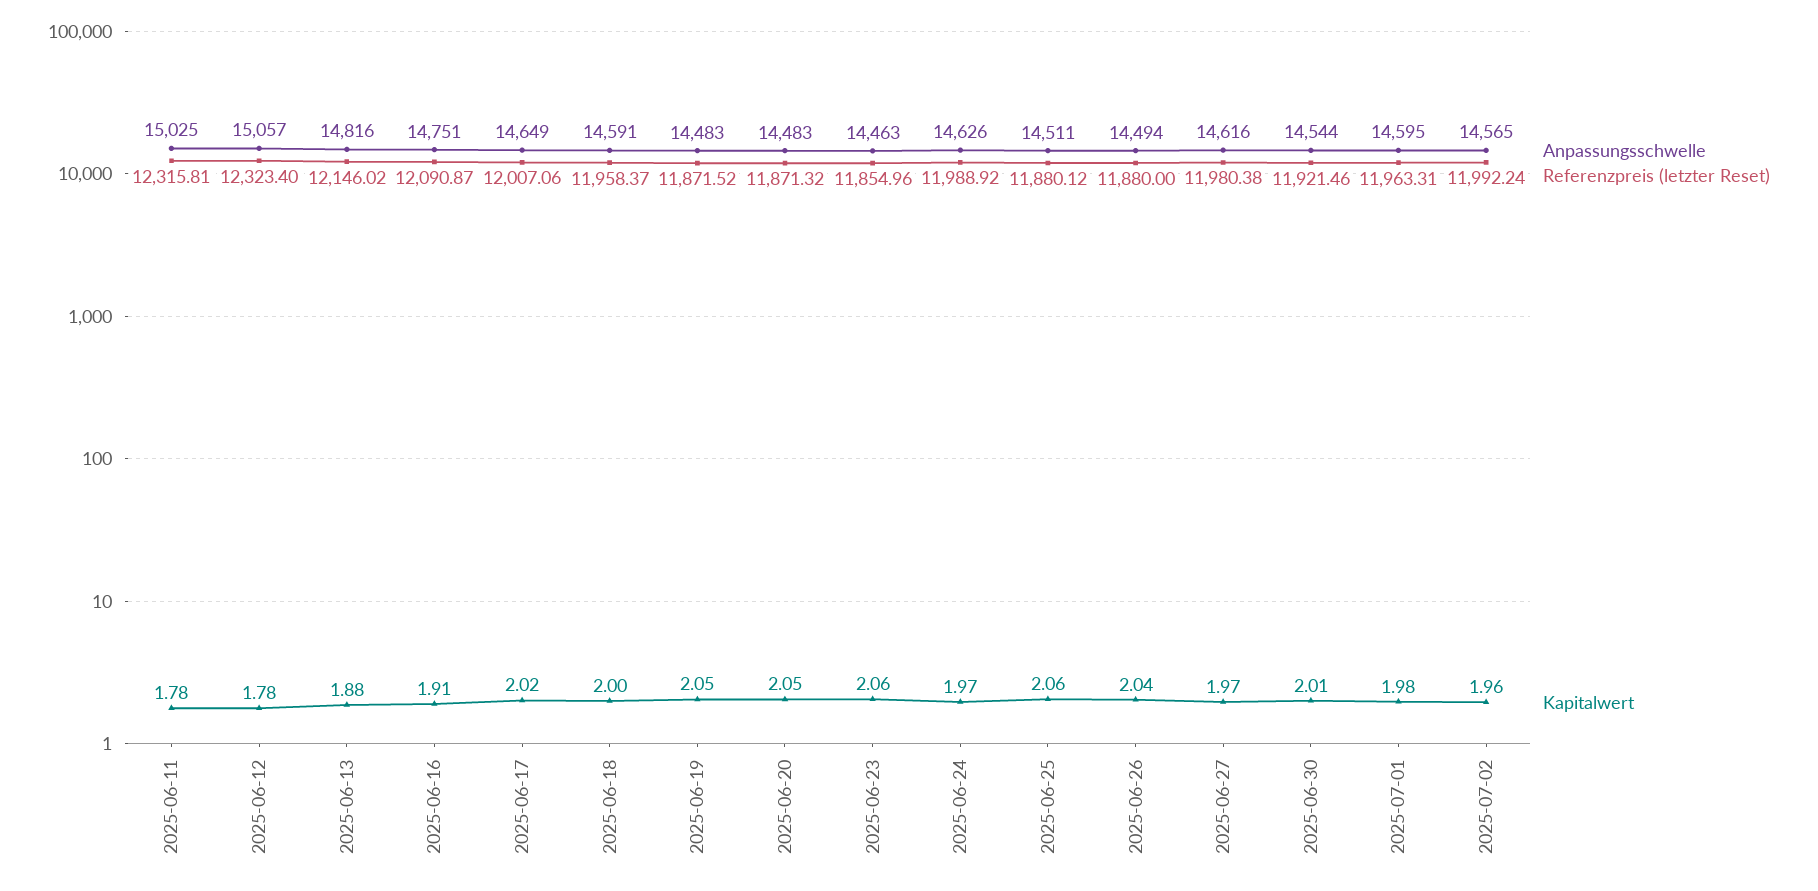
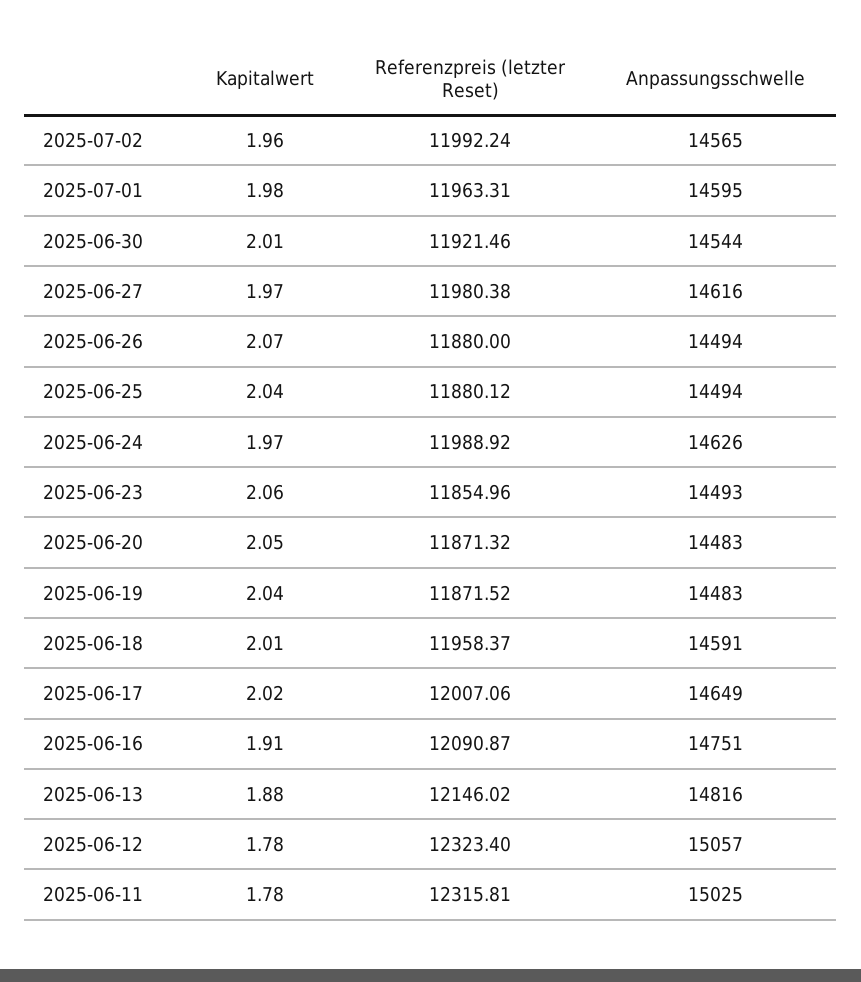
  {
    "Anpassungsschwelle": {
      "2025-06-11": 15025,
      "2025-06-12": 15057,
      "2025-06-13": 14816,
      "2025-06-16": 14751,
      "2025-06-17": 14649,
      "2025-06-18": 14591,
      "2025-06-19": 14483,
      "2025-06-20": 14483,
-     "2025-06-23": 14463,
+     "2025-06-23": 14493,
      "2025-06-24": 14626,
-     "2025-06-25": 14511,
+     "2025-06-25": 14494,
      "2025-06-26": 14494,
      "2025-06-27": 14616,
      "2025-06-30": 14544,
      "2025-07-01": 14595,
      "2025-07-02": 14565
    },
    "Referenzpreis (letzter Reset)": {
      "2025-06-11": 12315.81,
      "2025-06-12": 12323.4,
      "2025-06-13": 12146.02,
      "2025-06-16": 12090.87,
      "2025-06-17": 12007.06,
      "2025-06-18": 11958.37,
      "2025-06-19": 11871.52,
      "2025-06-20": 11871.32,
      "2025-06-23": 11854.96,
      "2025-06-24": 11988.92,
      "2025-06-25": 11880.12,
      "2025-06-26": 11880,
      "2025-06-27": 11980.38,
      "2025-06-30": 11921.46,
      "2025-07-01": 11963.31,
      "2025-07-02": 11992.24
    },
    "Kapitalwert": {
      "2025-06-11": 1.78,
      "2025-06-12": 1.78,
      "2025-06-13": 1.88,
      "2025-06-16": 1.91,
      "2025-06-17": 2.02,
-     "2025-06-18": 2,
+     "2025-06-18": 2.01,
-     "2025-06-19": 2.05,
+     "2025-06-19": 2.04,
      "2025-06-20": 2.05,
      "2025-06-23": 2.06,
      "2025-06-24": 1.97,
-     "2025-06-25": 2.06,
+     "2025-06-25": 2.04,
-     "2025-06-26": 2.04,
+     "2025-06-26": 2.07,
      "2025-06-27": 1.97,
      "2025-06-30": 2.01,
      "2025-07-01": 1.98,
      "2025-07-02": 1.96
    }
  }

